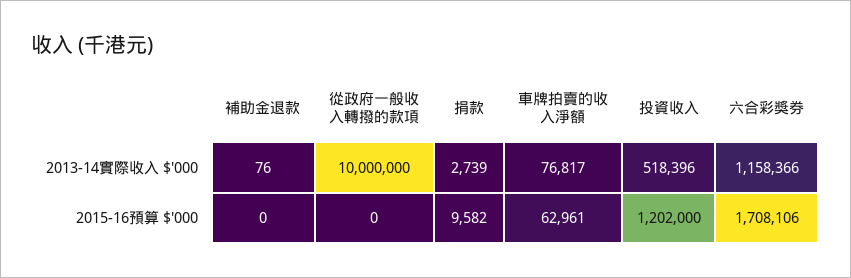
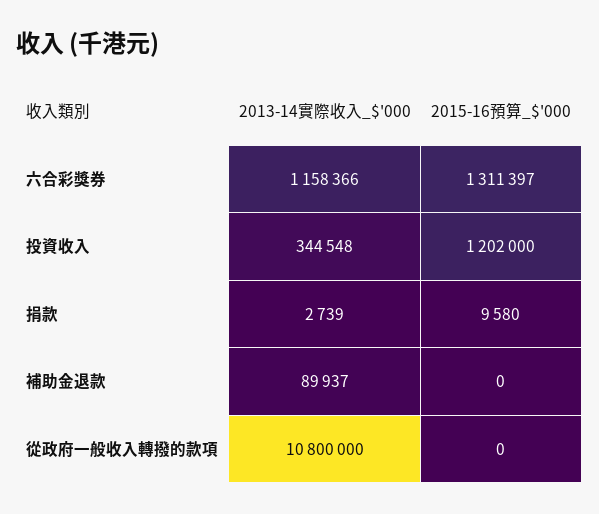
  {
    "補助金退款": {
-     "2013-14實際收入 $'000": 76,
+     "2013-14實際收入 $'000": 89937,
      "2015-16預算 $'000": 0
    },
    "從政府一般收入轉撥的款項": {
-     "2013-14實際收入 $'000": 10000000,
+     "2013-14實際收入 $'000": 10800000,
      "2015-16預算 $'000": 0
    },
    "捐款": {
      "2013-14實際收入 $'000": 2739,
-     "2015-16預算 $'000": 9582
+     "2015-16預算 $'000": 9580
    },
-   "車牌拍賣的收入淨額": {
-     "2013-14實際收入 $'000": 76817,
-     "2015-16預算 $'000": 62961
-   },
    "投資收入": {
-     "2013-14實際收入 $'000": 518396,
+     "2013-14實際收入 $'000": 344548,
      "2015-16預算 $'000": 1202000
    },
    "六合彩獎券": {
      "2013-14實際收入 $'000": 1158366,
-     "2015-16預算 $'000": 1708106
+     "2015-16預算 $'000": 1311397
    }
  }

